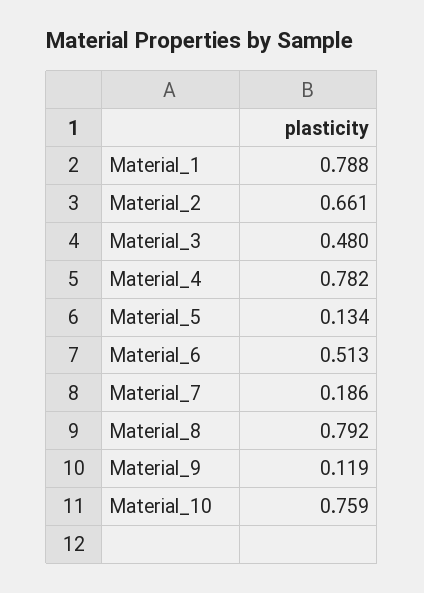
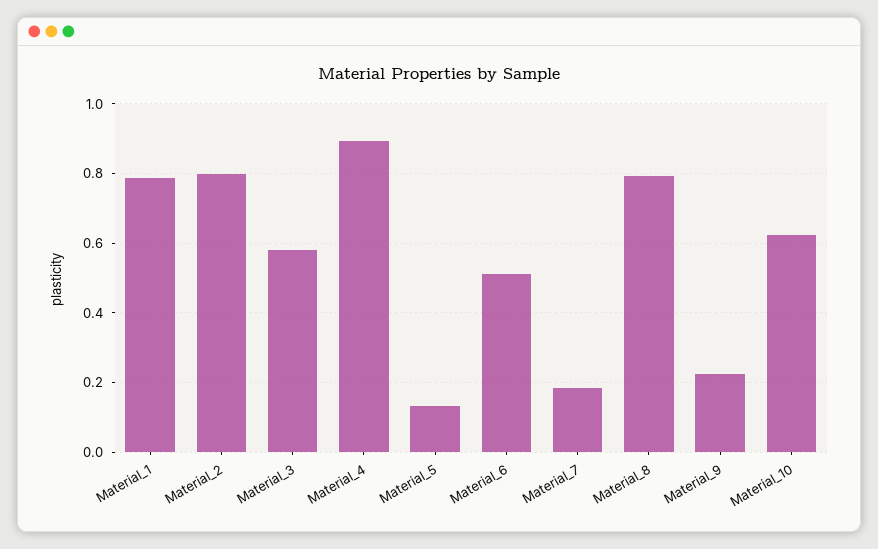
  {
    "Material_1": 0.788,
-   "Material_2": 0.661,
+   "Material_2": 0.8,
-   "Material_3": 0.48,
+   "Material_3": 0.58,
-   "Material_4": 0.782,
+   "Material_4": 0.9,
    "Material_5": 0.134,
    "Material_6": 0.513,
    "Material_7": 0.186,
    "Material_8": 0.792,
-   "Material_9": 0.119,
+   "Material_9": 0.22,
-   "Material_10": 0.759
+   "Material_10": 0.62
  }

